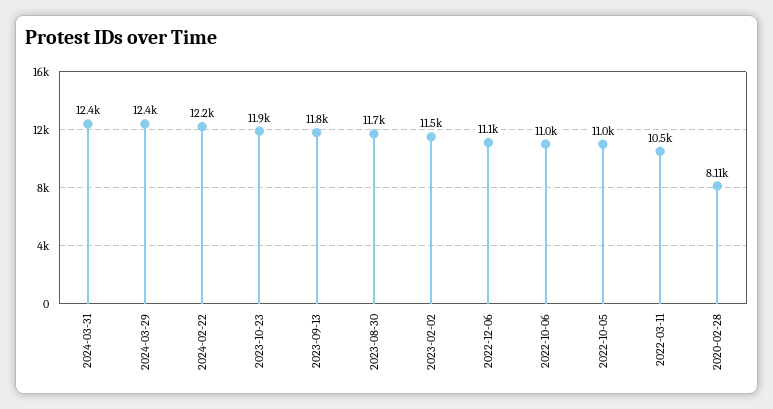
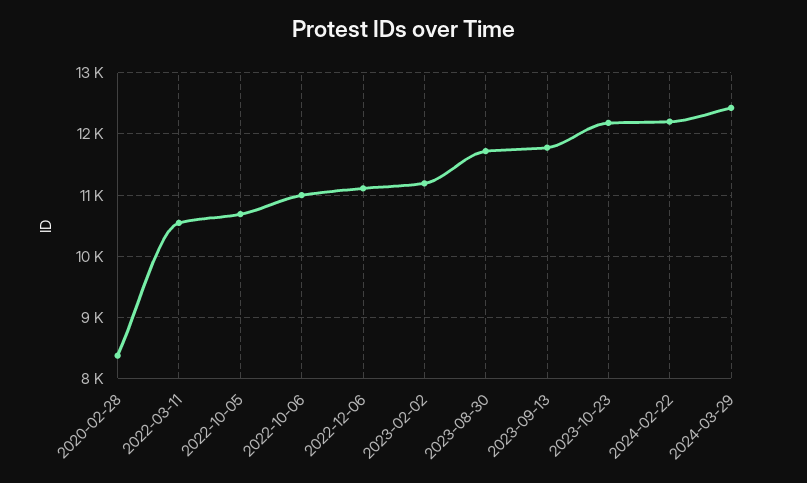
  {
-   "2024-03-31": 12400,
    "2024-03-29": 12400,
    "2024-02-22": 12200,
-   "2023-10-23": 11900,
+   "2023-10-23": 12200,
    "2023-09-13": 11800,
    "2023-08-30": 11700,
-   "2023-02-02": 11500,
+   "2023-02-02": 11200,
    "2022-12-06": 11100,
    "2022-10-06": 11000,
-   "2022-10-05": 11000,
+   "2022-10-05": 10700,
    "2022-03-11": 10500,
-   "2020-02-28": 8110
+   "2020-02-28": 8400
  }

